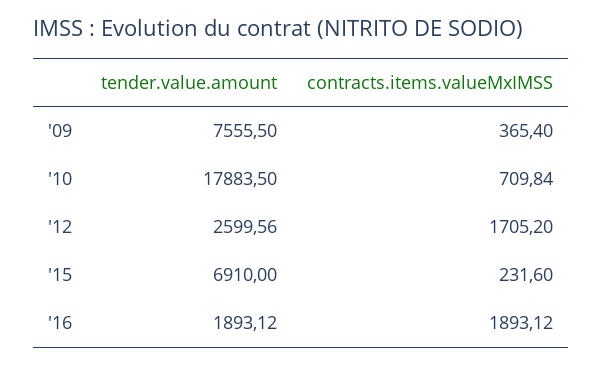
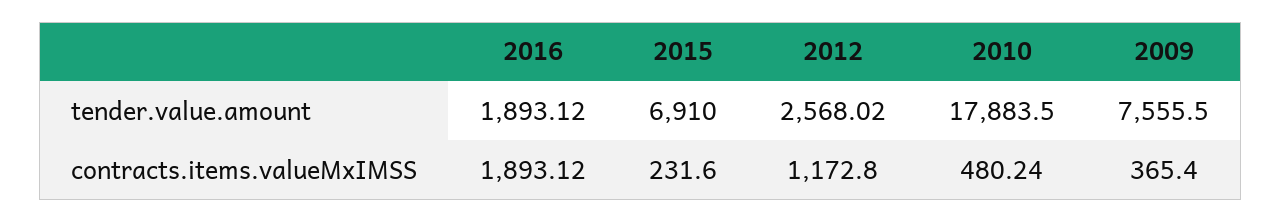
  {
    "tender.value.amount": {
      "'09": 7555.5,
      "'10": 17883.5,
-     "'12": 2599.56,
+     "'12": 2568.02,
      "'15": 6910,
      "'16": 1893.12
    },
    "contracts.items.valueMxIMSS": {
      "'09": 365.4,
-     "'10": 709.84,
+     "'10": 480.24,
-     "'12": 1705.2,
+     "'12": 1172.8,
      "'15": 231.6,
      "'16": 1893.12
    }
  }

